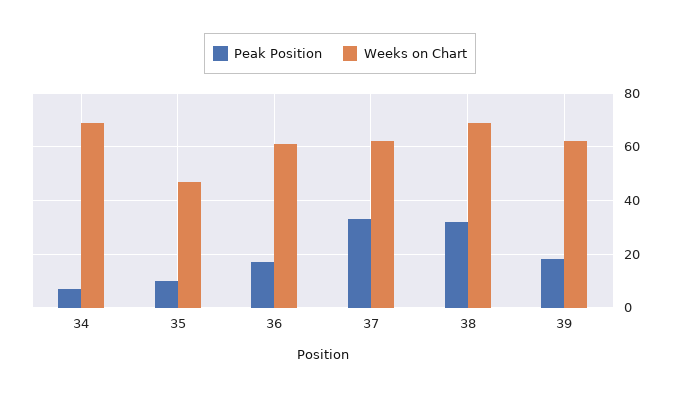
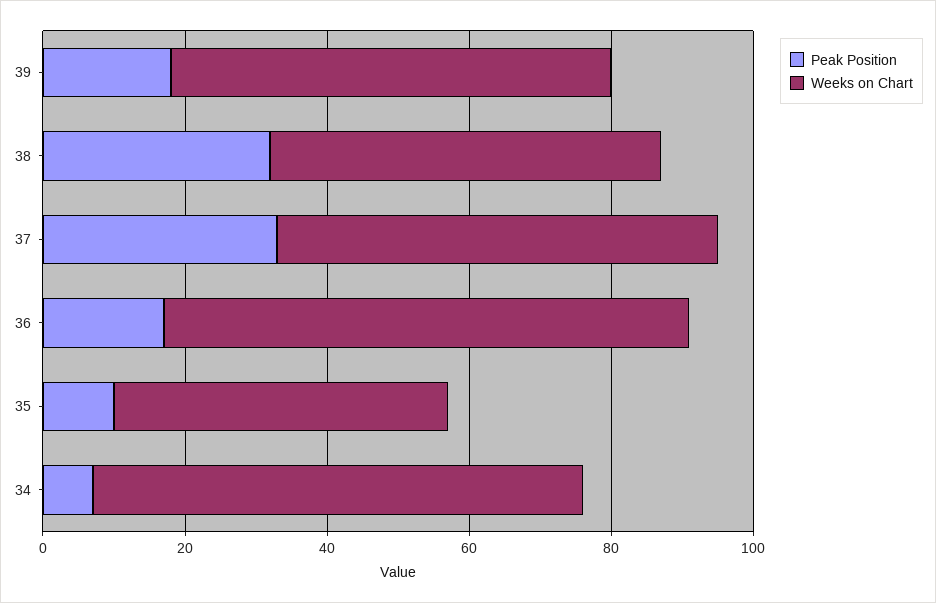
  {
    "Peak Position": {
      "34": 5,
      "35": 10,
      "36": 15,
      "37": 35,
      "38": 30,
      "39": 20
    },
    "Weeks on Chart": {
      "34": 70,
      "35": 45,
-     "36": 60,
+     "36": 75,
      "37": 60,
-     "38": 70,
+     "38": 55,
      "39": 60
    }
  }

